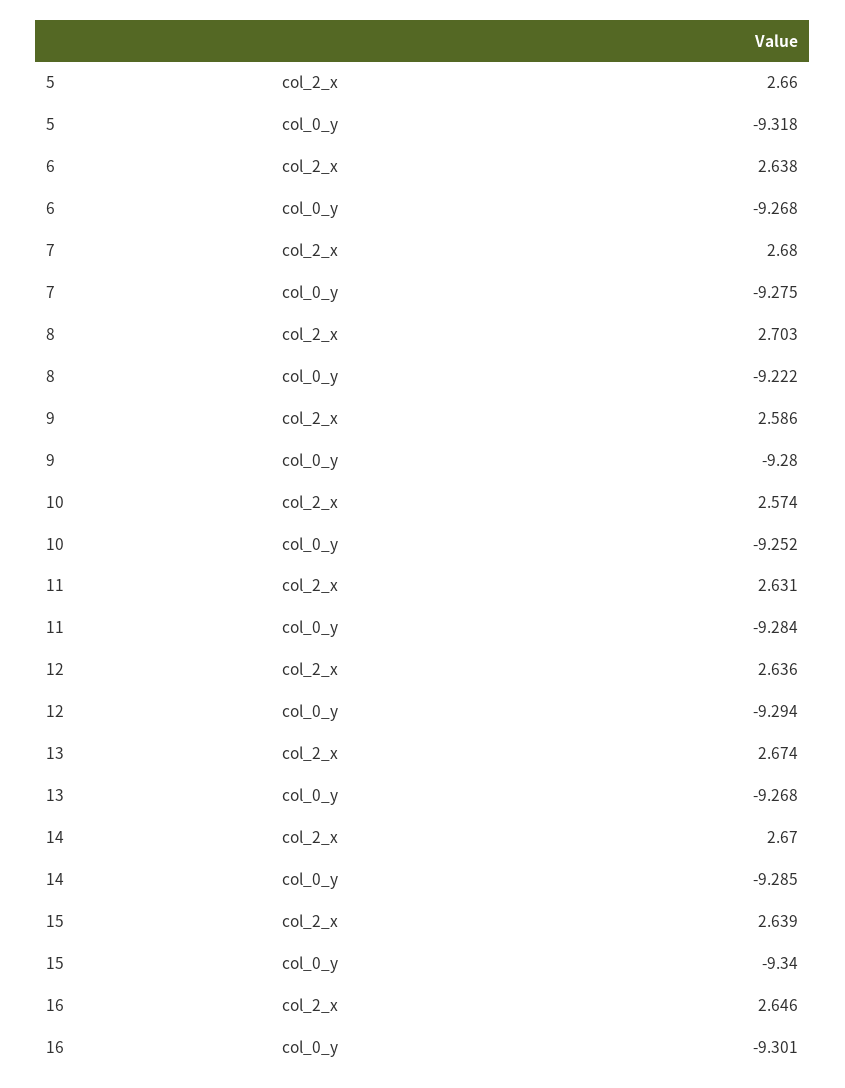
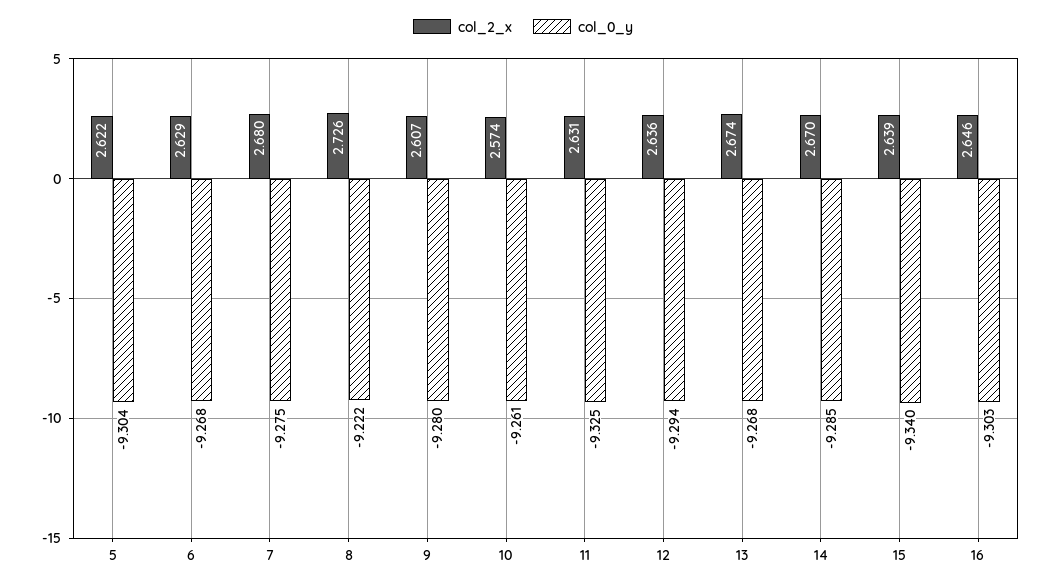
  {
    "col_2_x": {
-     "5": 2.66,
+     "5": 2.622,
-     "6": 2.638,
+     "6": 2.629,
      "7": 2.68,
-     "8": 2.703,
+     "8": 2.726,
-     "9": 2.586,
+     "9": 2.607,
      "10": 2.574,
      "11": 2.631,
      "12": 2.636,
      "13": 2.674,
      "14": 2.67,
      "15": 2.639,
      "16": 2.646
    },
    "col_0_y": {
-     "5": -9.318,
+     "5": -9.304,
      "6": -9.268,
      "7": -9.275,
      "8": -9.222,
      "9": -9.28,
-     "10": -9.252,
+     "10": -9.261,
-     "11": -9.284,
+     "11": -9.325,
      "12": -9.294,
      "13": -9.268,
      "14": -9.285,
      "15": -9.34,
-     "16": -9.301
+     "16": -9.303
    }
  }

